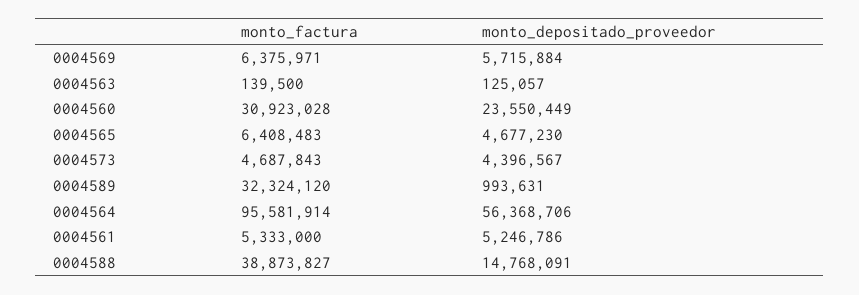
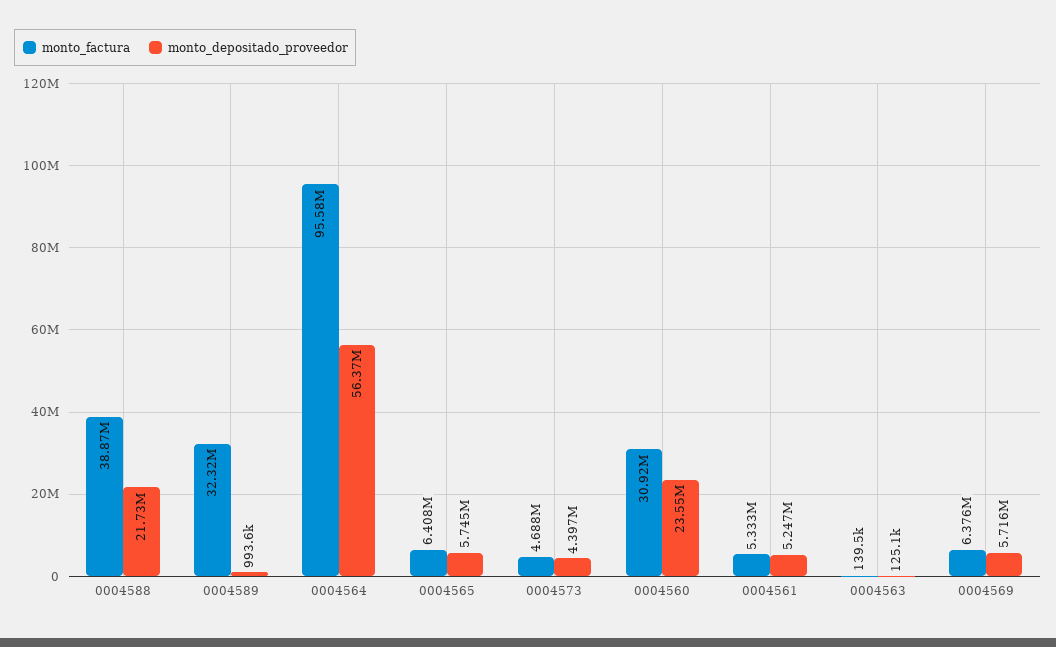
  {
    "monto_factura": {
      "0004569": 6375971,
      "0004563": 139500,
      "0004560": 30923028,
      "0004565": 6408483,
      "0004573": 4687843,
      "0004589": 32324120,
      "0004564": 95581914,
      "0004561": 5333000,
      "0004588": 38873827
    },
    "monto_depositado_proveedor": {
      "0004569": 5715884,
      "0004563": 125057,
      "0004560": 23550449,
-     "0004565": 4677230,
+     "0004565": 5745000,
      "0004573": 4396567,
      "0004589": 993631,
      "0004564": 56368706,
      "0004561": 5246786,
-     "0004588": 14768091
+     "0004588": 21730000
    }
  }

